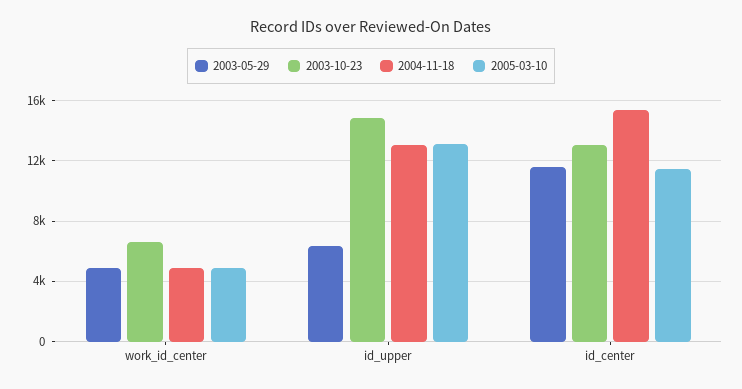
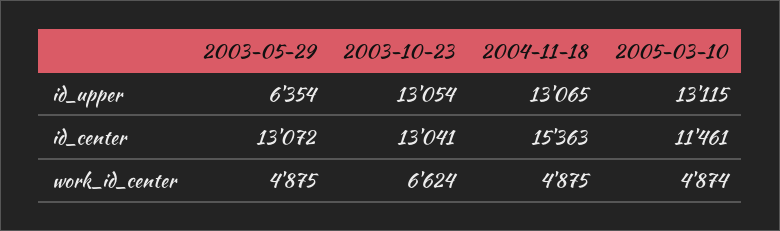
  {
    "2003-05-29": {
      "work_id_center": 4875,
      "id_upper": 6354,
-     "id_center": 11500
+     "id_center": 13072
    },
    "2003-10-23": {
      "work_id_center": 6624,
-     "id_upper": 15000,
+     "id_upper": 13054,
      "id_center": 13041
    },
    "2004-11-18": {
      "work_id_center": 4875,
      "id_upper": 13065,
      "id_center": 15363
    },
    "2005-03-10": {
      "work_id_center": 4874,
      "id_upper": 13115,
      "id_center": 11461
    }
  }

